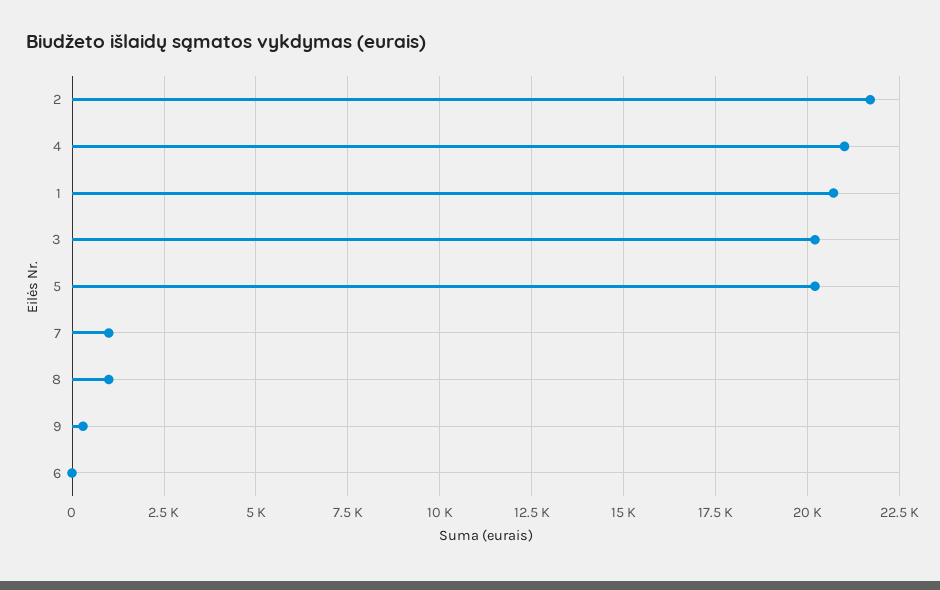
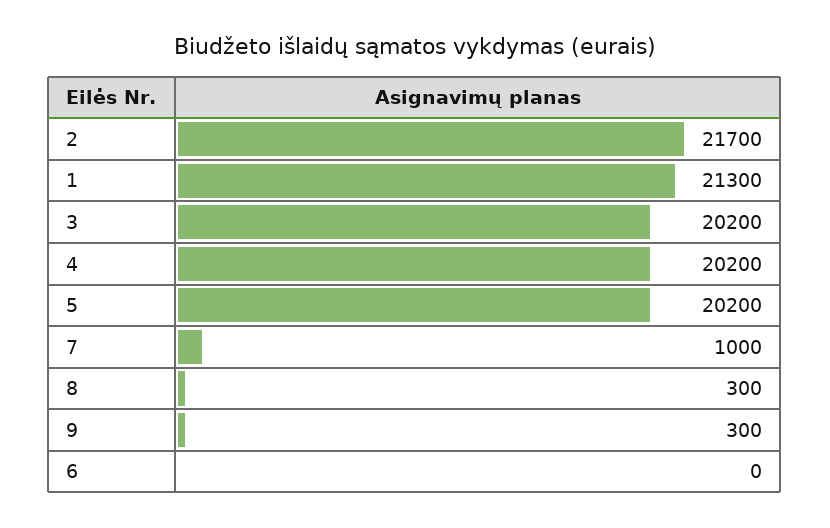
  {
    "2": 21700,
-   "4": 21000,
+   "4": 20200,
-   "1": 20750,
+   "1": 21300,
    "3": 20200,
    "5": 20200,
    "7": 1000,
-   "8": 1000,
+   "8": 300,
    "9": 300,
    "6": 0
  }

